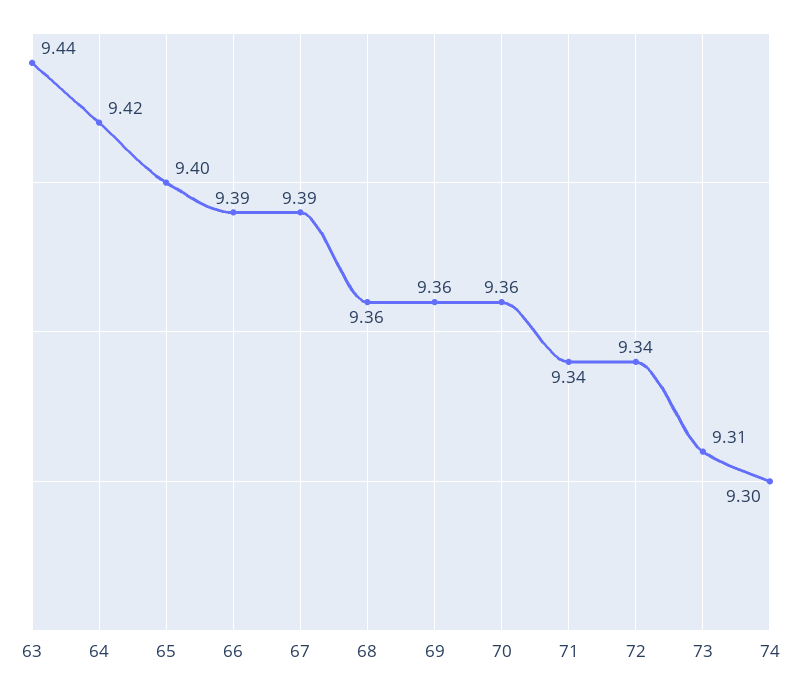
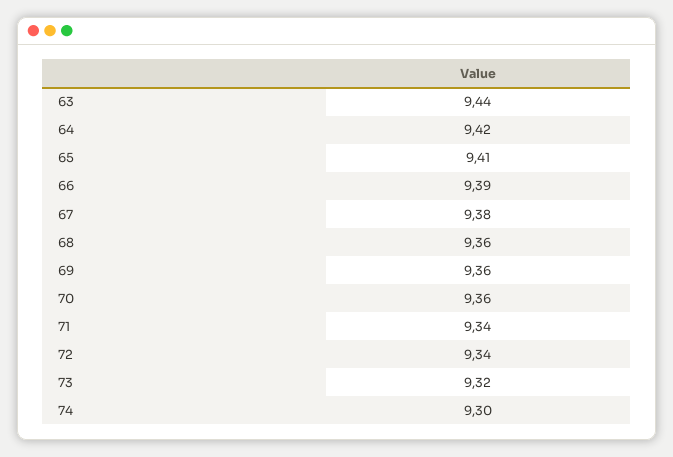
  {
    "63": 9.44,
    "64": 9.42,
-   "65": 9.4,
+   "65": 9.41,
    "66": 9.39,
-   "67": 9.39,
+   "67": 9.38,
    "68": 9.36,
    "69": 9.36,
    "70": 9.36,
    "71": 9.34,
    "72": 9.34,
-   "73": 9.31,
+   "73": 9.32,
    "74": 9.3
  }

